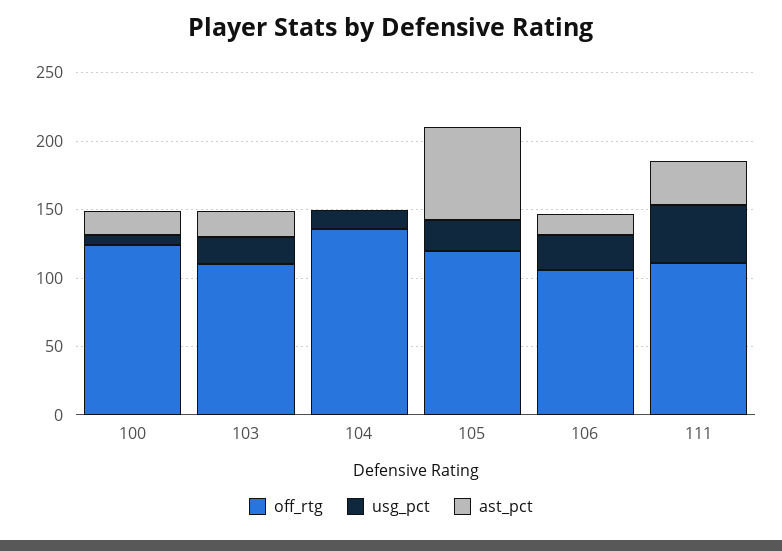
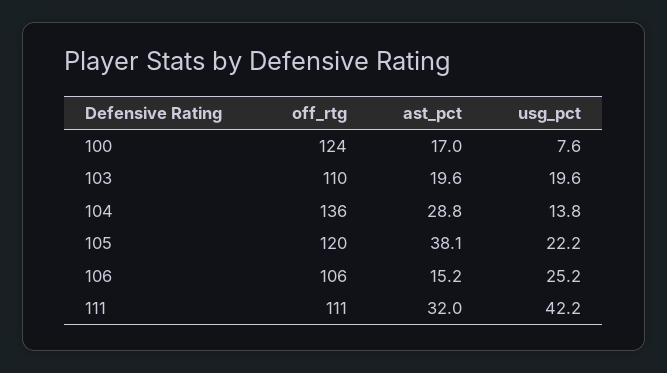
  {
    "off_rtg": {
      "100": 124,
      "103": 110,
      "104": 136,
      "105": 120,
      "106": 106,
      "111": 111
    },
    "usg_pct": {
      "100": 7.6,
      "103": 19.6,
      "104": 13.8,
      "105": 22.2,
      "106": 25.2,
      "111": 42.2
    },
    "ast_pct": {
      "100": 17,
      "103": 19.6,
-     "104": 0,
+     "104": 28.8,
-     "105": 70,
+     "105": 38.1,
      "106": 15.2,
      "111": 32
    }
  }

